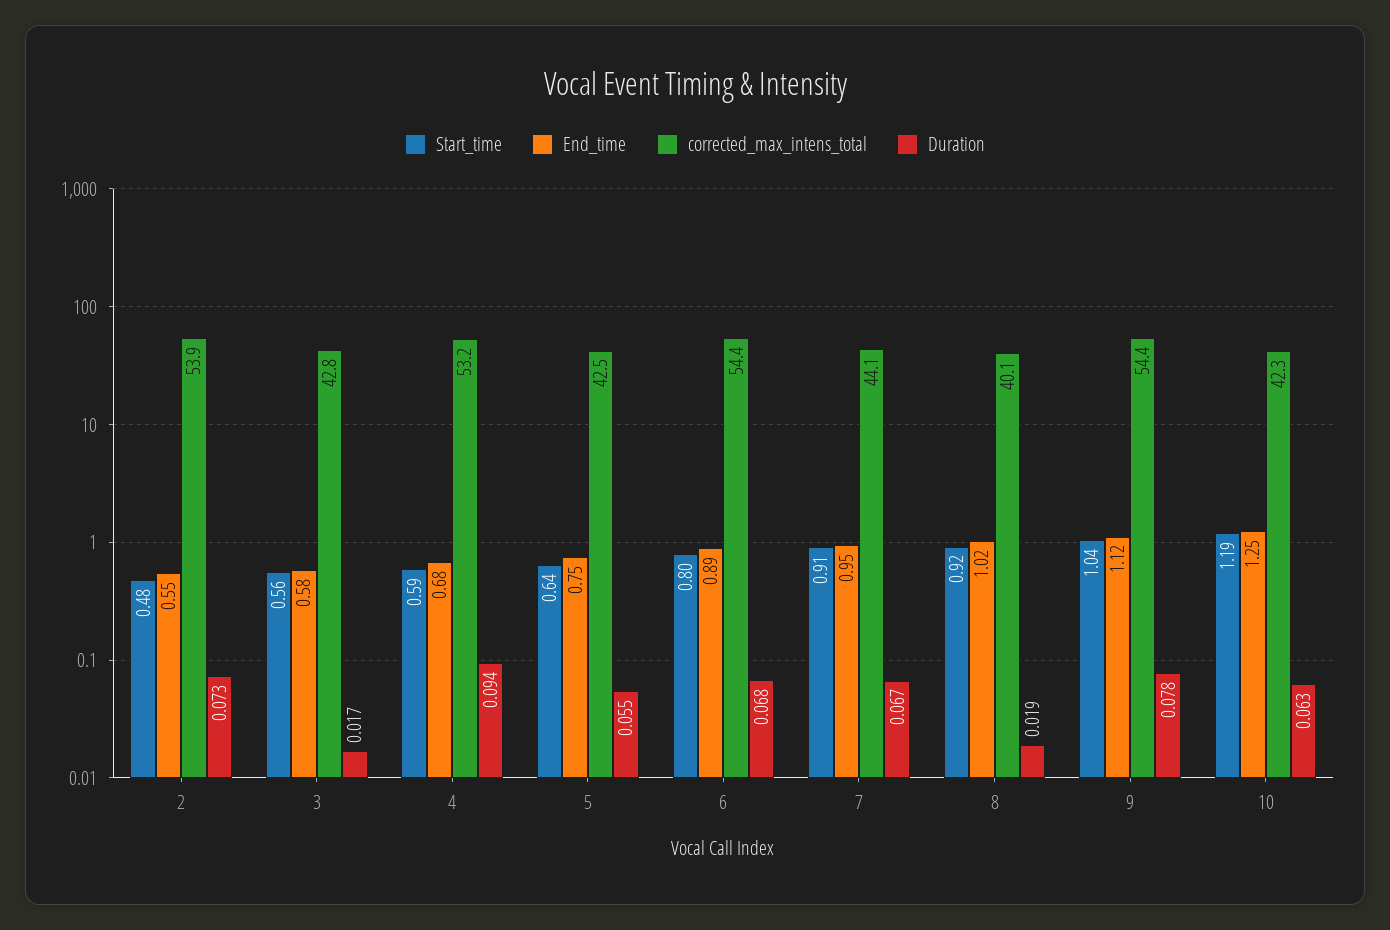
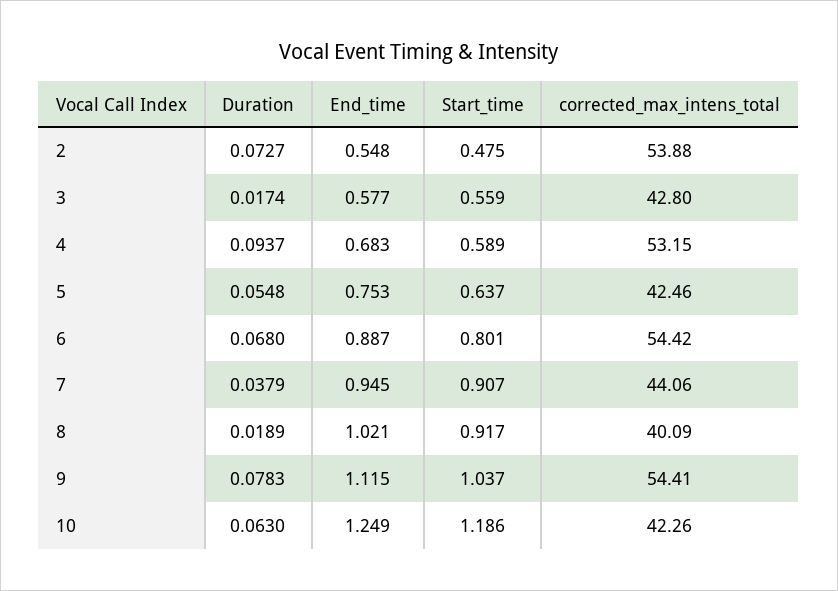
  {
    "Start_time": {
      "2": 0.475,
      "3": 0.559,
      "4": 0.589,
      "5": 0.637,
      "6": 0.801,
      "7": 0.907,
      "8": 0.917,
      "9": 1.037,
      "10": 1.186
    },
    "End_time": {
      "2": 0.548,
      "3": 0.577,
      "4": 0.683,
      "5": 0.753,
      "6": 0.887,
      "7": 0.945,
      "8": 1.021,
      "9": 1.115,
      "10": 1.249
    },
    "corrected_max_intens_total": {
      "2": 53.88,
      "3": 42.8,
      "4": 53.15,
      "5": 42.46,
      "6": 54.42,
      "7": 44.06,
      "8": 40.09,
      "9": 54.41,
      "10": 42.26
    },
    "Duration": {
      "2": 0.0727,
      "3": 0.0174,
      "4": 0.0937,
      "5": 0.0548,
      "6": 0.068,
-     "7": 0.067,
+     "7": 0.0379,
      "8": 0.0189,
      "9": 0.0783,
      "10": 0.063
    }
  }

